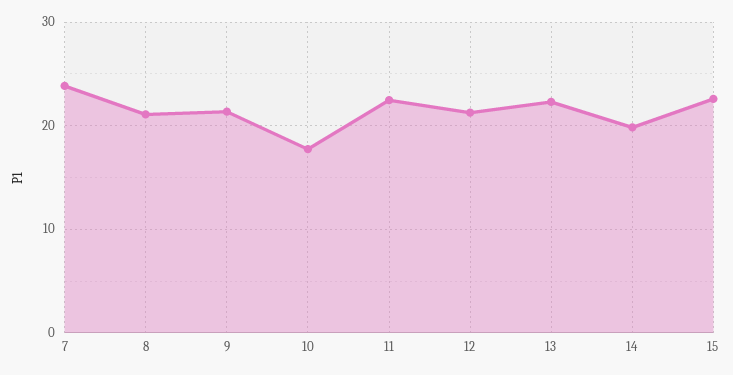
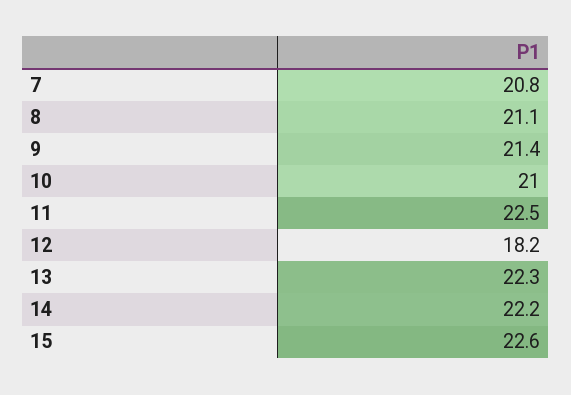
  {
-   "7": 24,
+   "7": 20.8,
    "8": 21.1,
    "9": 21.4,
-   "10": 18,
+   "10": 21,
    "11": 22.5,
-   "12": 21,
+   "12": 18.2,
    "13": 22.3,
-   "14": 20,
+   "14": 22.2,
    "15": 22.6
  }

